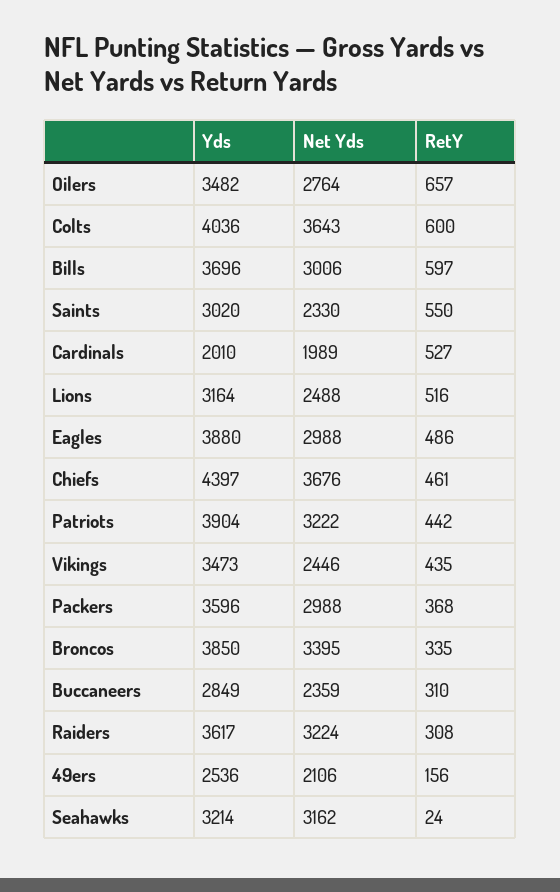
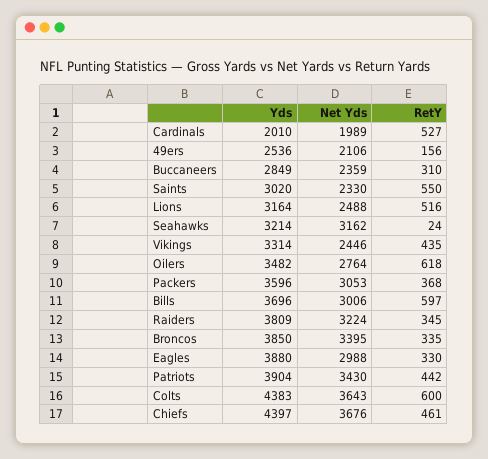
  {
    "Yds": {
      "Oilers": 3482,
-     "Colts": 4036,
+     "Colts": 4383,
      "Bills": 3696,
      "Saints": 3020,
      "Cardinals": 2010,
      "Lions": 3164,
      "Eagles": 3880,
      "Chiefs": 4397,
      "Patriots": 3904,
-     "Vikings": 3473,
+     "Vikings": 3314,
      "Packers": 3596,
      "Broncos": 3850,
      "Buccaneers": 2849,
-     "Raiders": 3617,
+     "Raiders": 3809,
      "49ers": 2536,
      "Seahawks": 3214
    },
    "Net Yds": {
      "Oilers": 2764,
      "Colts": 3643,
      "Bills": 3006,
      "Saints": 2330,
      "Cardinals": 1989,
      "Lions": 2488,
      "Eagles": 2988,
      "Chiefs": 3676,
-     "Patriots": 3222,
+     "Patriots": 3430,
      "Vikings": 2446,
-     "Packers": 2988,
+     "Packers": 3053,
      "Broncos": 3395,
      "Buccaneers": 2359,
      "Raiders": 3224,
      "49ers": 2106,
      "Seahawks": 3162
    },
    "RetY": {
-     "Oilers": 657,
+     "Oilers": 618,
      "Colts": 600,
      "Bills": 597,
      "Saints": 550,
      "Cardinals": 527,
      "Lions": 516,
-     "Eagles": 486,
+     "Eagles": 330,
      "Chiefs": 461,
      "Patriots": 442,
      "Vikings": 435,
      "Packers": 368,
      "Broncos": 335,
      "Buccaneers": 310,
-     "Raiders": 308,
+     "Raiders": 345,
      "49ers": 156,
      "Seahawks": 24
    }
  }

